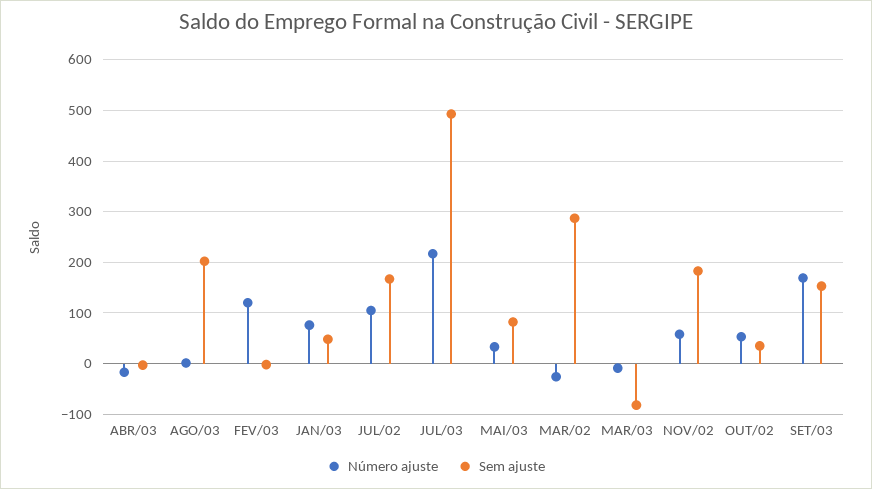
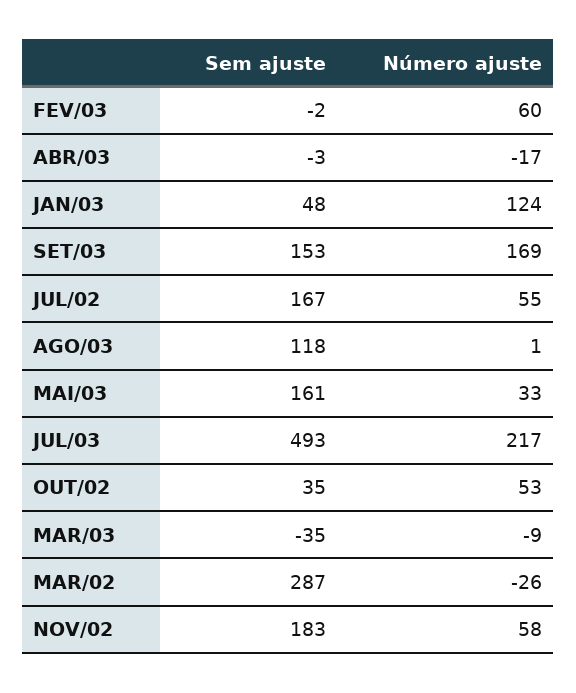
  {
    "Número ajuste": {
      "ABR/03": -17,
      "AGO/03": 1,
-     "FEV/03": 120,
+     "FEV/03": 60,
-     "JAN/03": 80,
+     "JAN/03": 124,
-     "JUL/02": 100,
+     "JUL/02": 55,
      "JUL/03": 217,
      "MAI/03": 33,
      "MAR/02": -26,
      "MAR/03": -9,
      "NOV/02": 58,
      "OUT/02": 53,
      "SET/03": 169
    },
    "Sem ajuste": {
      "ABR/03": -3,
-     "AGO/03": 200,
+     "AGO/03": 118,
      "FEV/03": -2,
      "JAN/03": 48,
      "JUL/02": 167,
      "JUL/03": 493,
-     "MAI/03": 80,
+     "MAI/03": 161,
      "MAR/02": 287,
-     "MAR/03": -80,
+     "MAR/03": -35,
      "NOV/02": 183,
      "OUT/02": 35,
      "SET/03": 153
    }
  }

